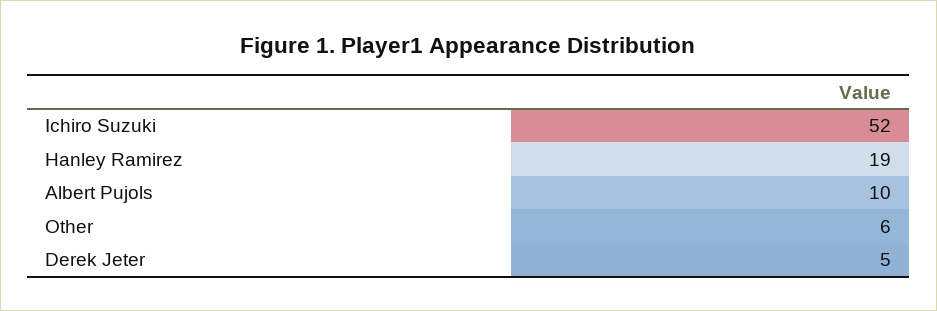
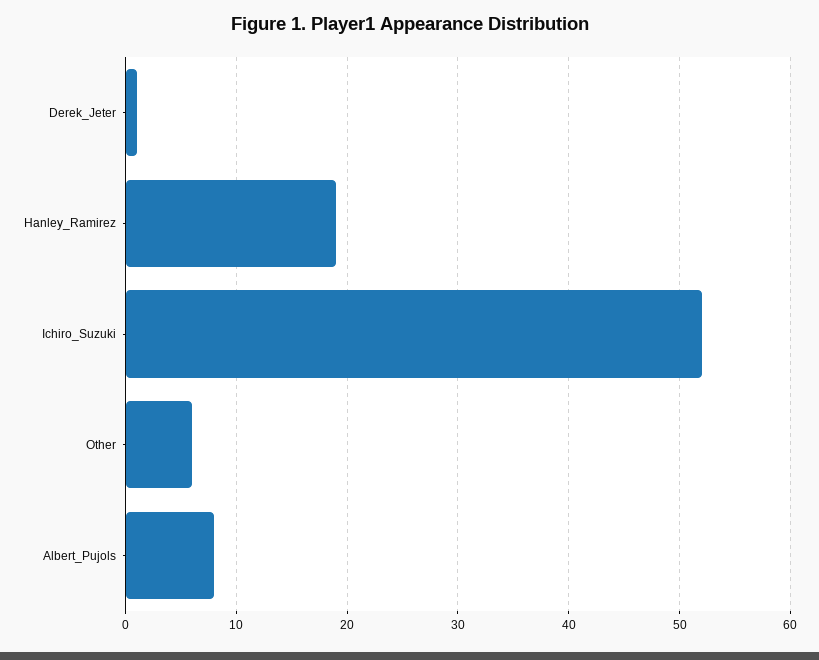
  {
    "Ichiro Suzuki": 52,
    "Hanley Ramirez": 19,
-   "Albert Pujols": 10,
+   "Albert Pujols": 8,
    "Other": 6,
-   "Derek Jeter": 5
+   "Derek Jeter": 1
  }

